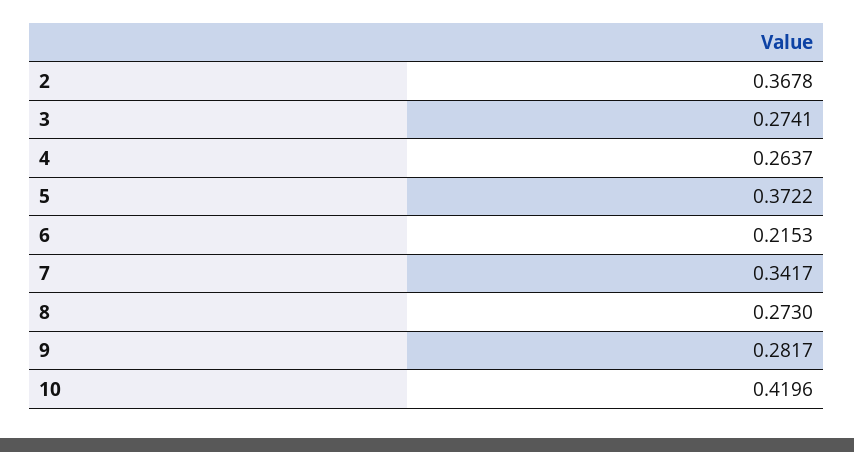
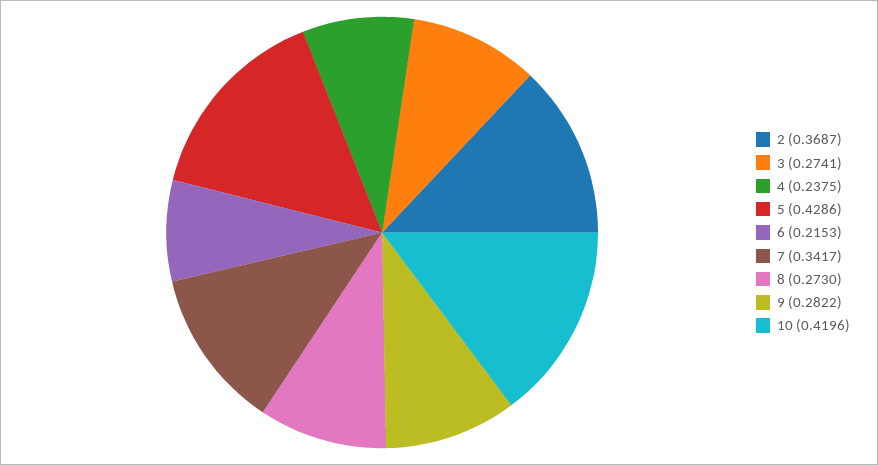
  {
-   "2": 0.3678,
+   "2": 0.3687,
    "3": 0.2741,
-   "4": 0.2637,
+   "4": 0.2375,
-   "5": 0.3722,
+   "5": 0.4286,
    "6": 0.2153,
    "7": 0.3417,
    "8": 0.273,
-   "9": 0.2817,
+   "9": 0.2822,
    "10": 0.4196
  }

